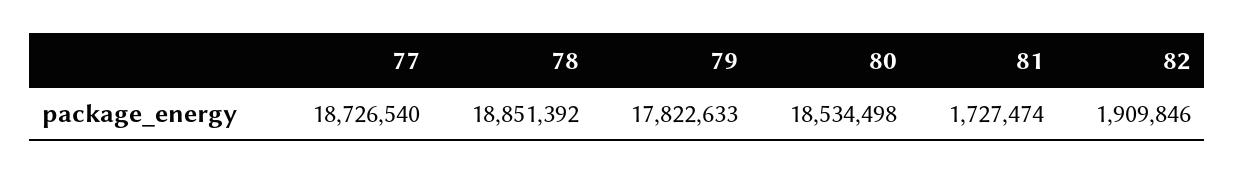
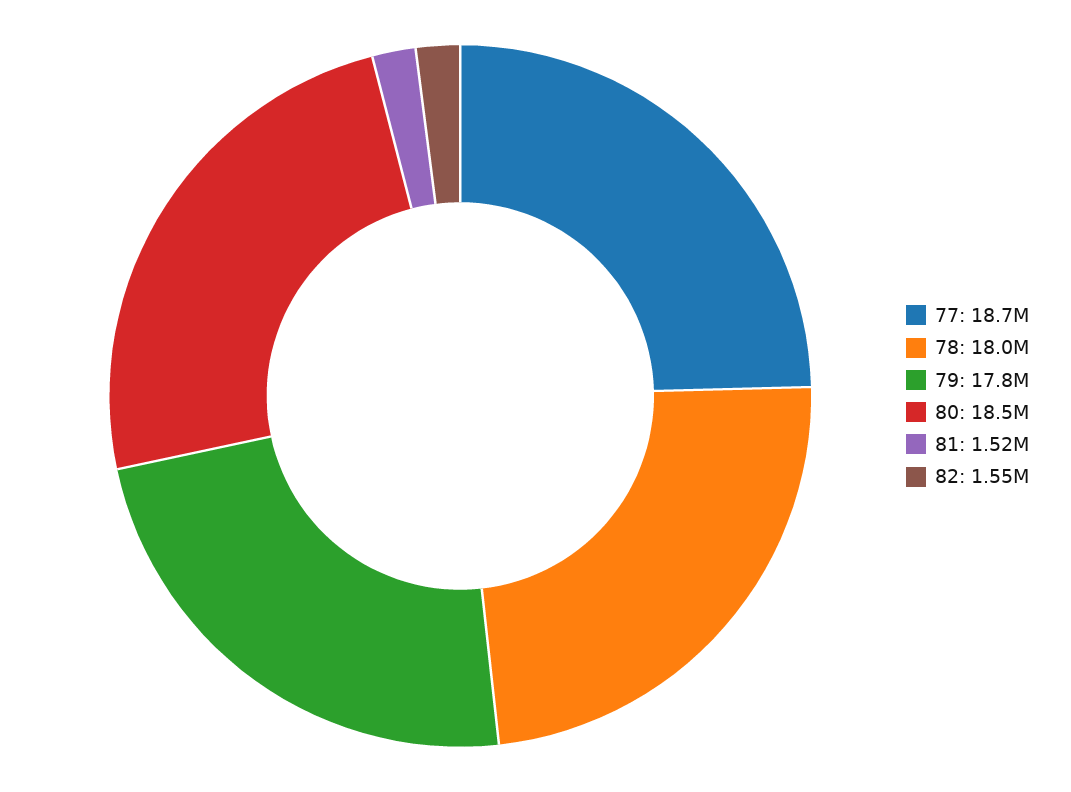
  {
    "77": 18726540,
-   "78": 18851392,
+   "78": 18000000,
    "79": 17822633,
    "80": 18534498,
-   "81": 1727474,
+   "81": 1520000,
-   "82": 1909846
+   "82": 1550000
  }

